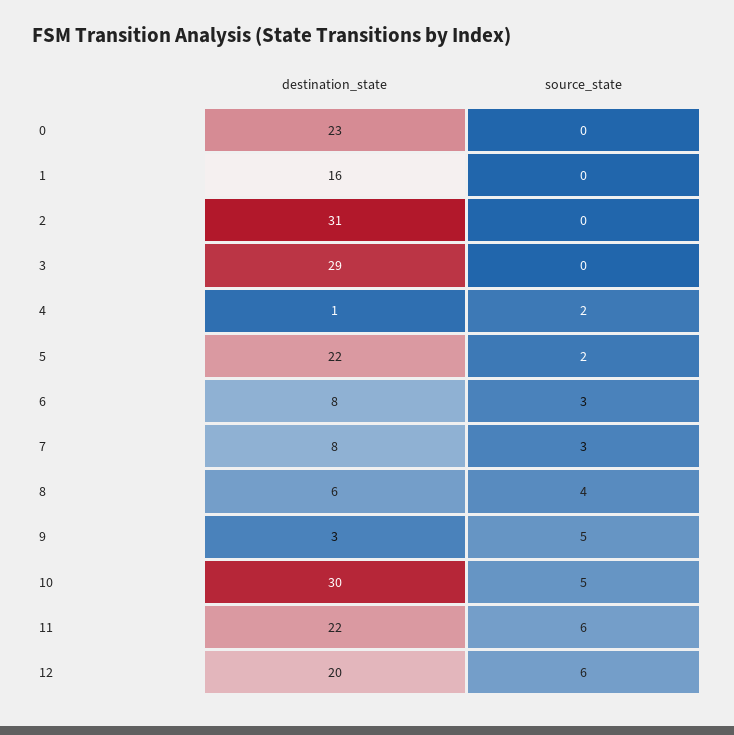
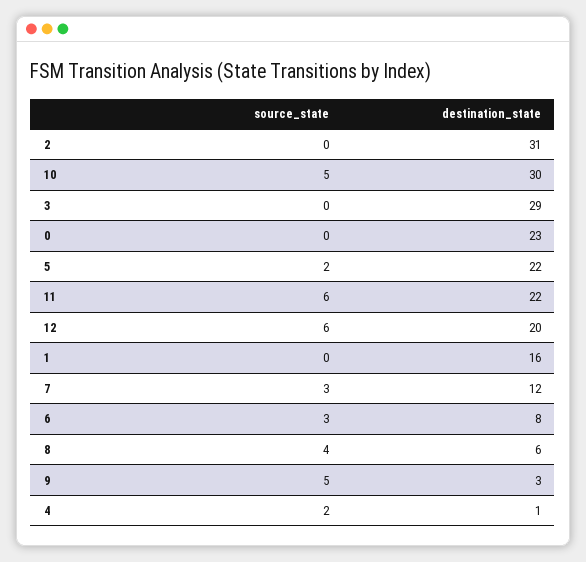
  {
    "destination_state": {
      "0": 23,
      "1": 16,
      "2": 31,
      "3": 29,
      "4": 1,
      "5": 22,
      "6": 8,
-     "7": 8,
+     "7": 12,
      "8": 6,
      "9": 3,
      "10": 30,
      "11": 22,
      "12": 20
    },
    "source_state": {
      "0": 0,
      "1": 0,
      "2": 0,
      "3": 0,
      "4": 2,
      "5": 2,
      "6": 3,
      "7": 3,
      "8": 4,
      "9": 5,
      "10": 5,
      "11": 6,
      "12": 6
    }
  }

